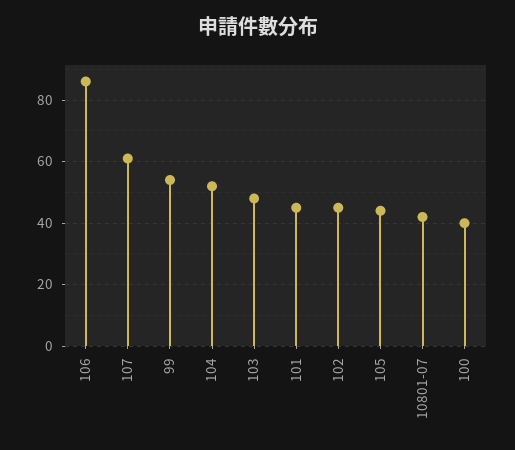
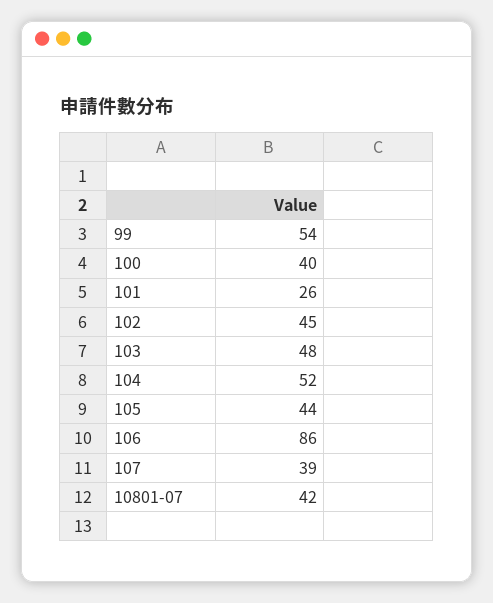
  {
    "106": 86,
-   "107": 60,
+   "107": 39,
    "99": 54,
    "104": 52,
    "103": 48,
-   "101": 45,
+   "101": 26,
    "102": 45,
    "105": 44,
    "10801-07": 42,
    "100": 40
  }

